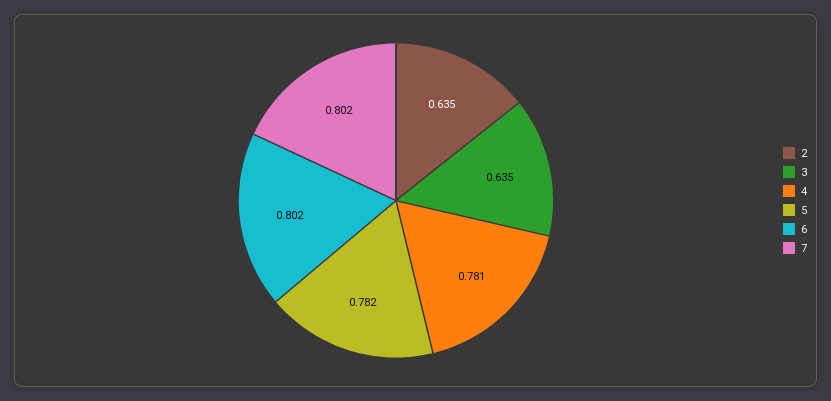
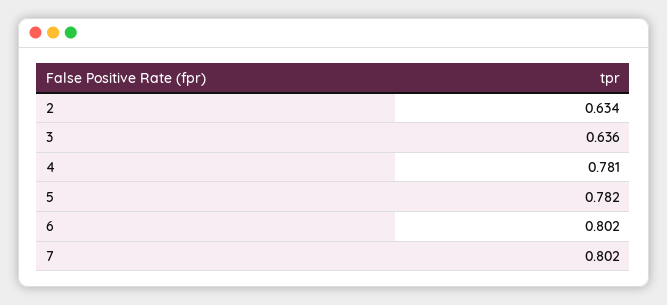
  {
-   "2": 0.635,
+   "2": 0.634,
-   "3": 0.635,
+   "3": 0.636,
    "4": 0.781,
    "5": 0.782,
    "6": 0.802,
    "7": 0.802
  }

